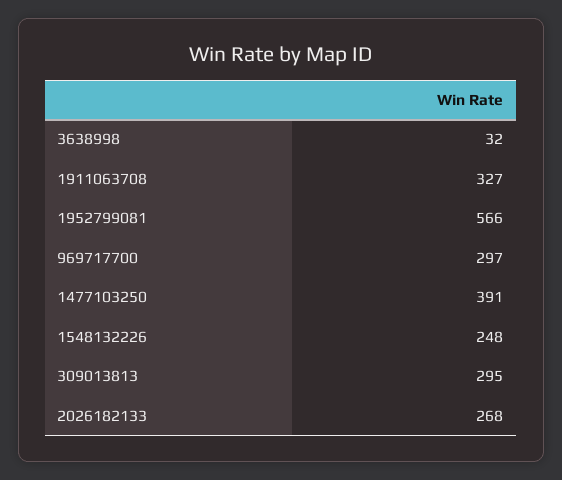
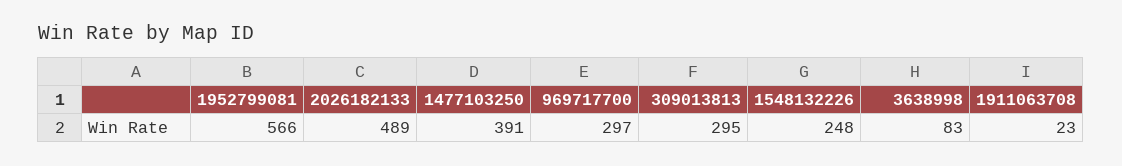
  {
-   "3638998": 32,
+   "3638998": 83,
-   "1911063708": 327,
+   "1911063708": 23,
    "1952799081": 566,
    "969717700": 297,
    "1477103250": 391,
    "1548132226": 248,
    "309013813": 295,
-   "2026182133": 268
+   "2026182133": 489
  }

